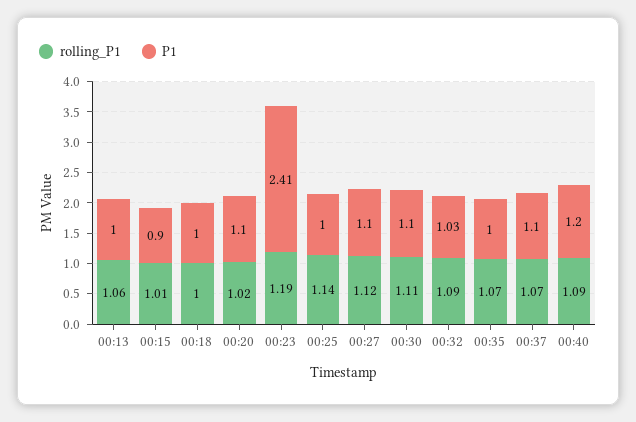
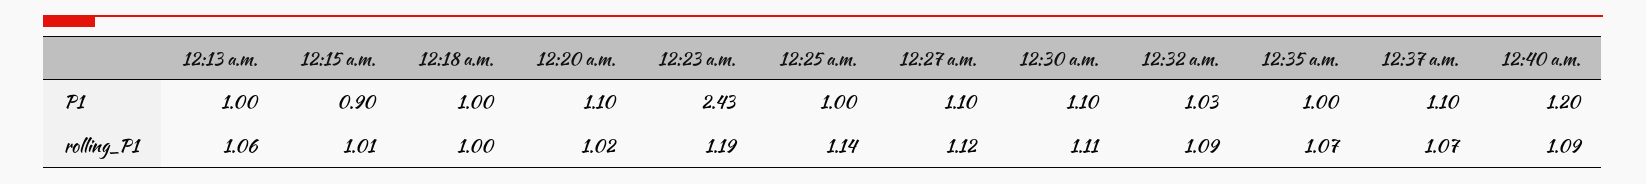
  {
    "rolling_P1": {
      "00:13": 1.06,
      "00:15": 1.01,
      "00:18": 1,
      "00:20": 1.02,
      "00:23": 1.19,
      "00:25": 1.14,
      "00:27": 1.12,
      "00:30": 1.11,
      "00:32": 1.09,
      "00:35": 1.07,
      "00:37": 1.07,
      "00:40": 1.09
    },
    "P1": {
      "00:13": 1,
      "00:15": 0.9,
      "00:18": 1,
      "00:20": 1.1,
-     "00:23": 2.41,
+     "00:23": 2.43,
      "00:25": 1,
      "00:27": 1.1,
      "00:30": 1.1,
      "00:32": 1.03,
      "00:35": 1,
      "00:37": 1.1,
      "00:40": 1.2
    }
  }

